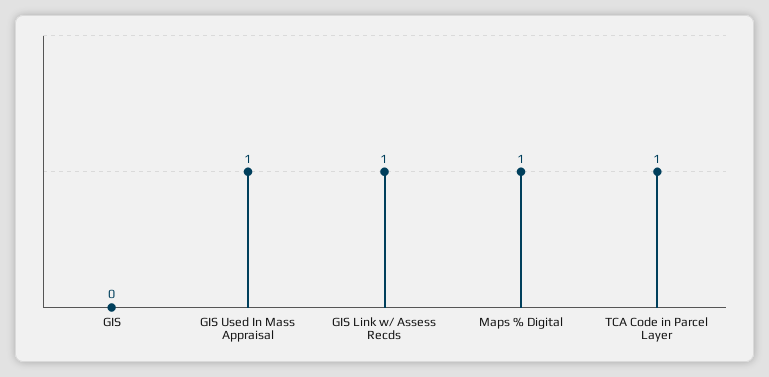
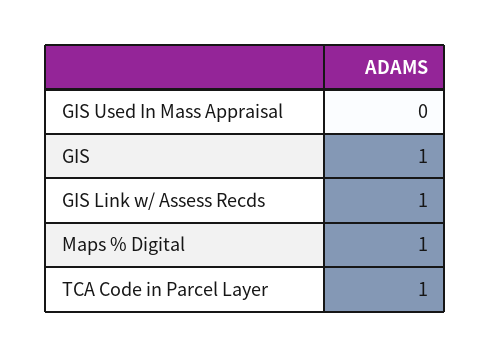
  {
-   "GIS": 0,
+   "GIS": 1,
-   "GIS Used In Mass Appraisal": 1,
+   "GIS Used In Mass Appraisal": 0,
    "GIS Link w/ Assess Recds": 1,
    "Maps % Digital": 1,
    "TCA Code in Parcel Layer": 1
  }

